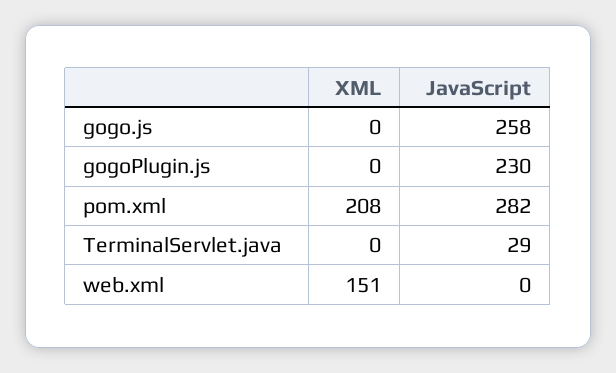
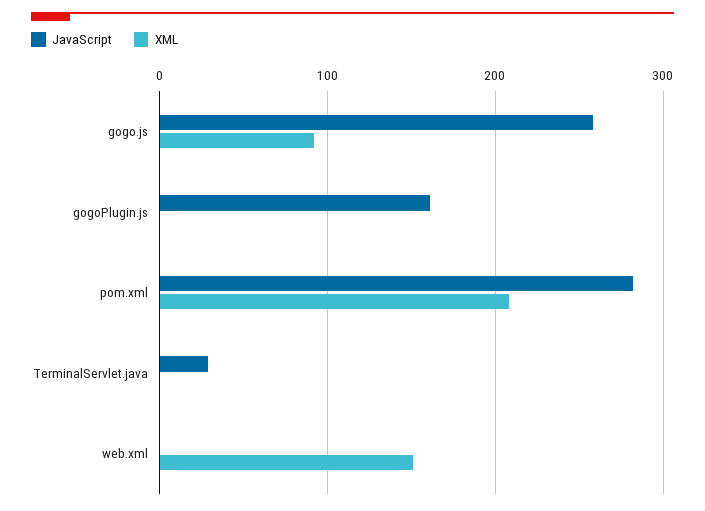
  {
    "XML": {
-     "gogo.js": 0,
+     "gogo.js": 90,
      "gogoPlugin.js": 0,
      "pom.xml": 208,
      "TerminalServlet.java": 0,
      "web.xml": 151
    },
    "JavaScript": {
      "gogo.js": 258,
-     "gogoPlugin.js": 230,
+     "gogoPlugin.js": 160,
      "pom.xml": 282,
      "TerminalServlet.java": 29,
      "web.xml": 0
    }
  }

